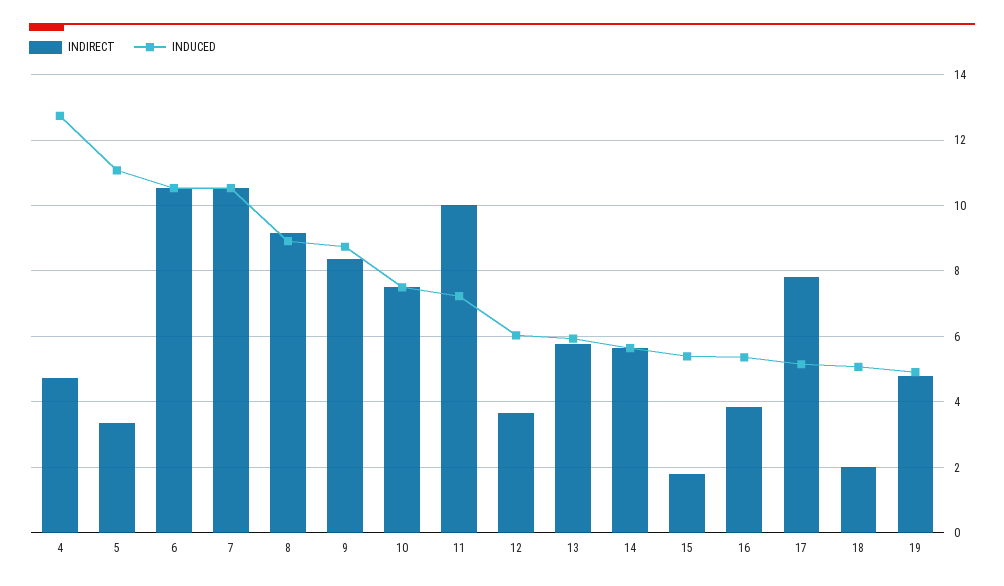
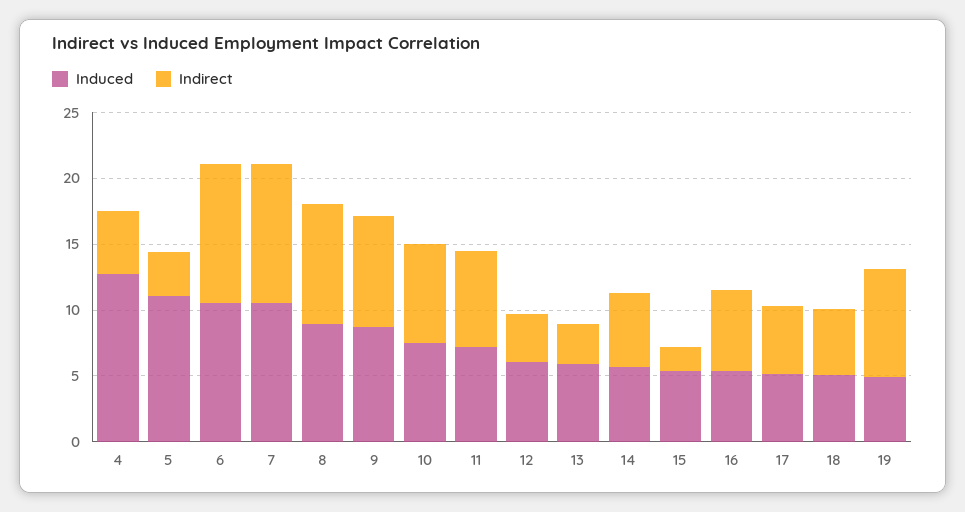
  {
    "INDIRECT": {
      "4": 4.8,
      "5": 3.4,
      "6": 10.6,
      "7": 10.6,
      "8": 9.2,
      "9": 8.4,
      "10": 7.6,
-     "11": 10,
+     "11": 7,
      "12": 3.6,
-     "13": 5.8,
+     "13": 3,
      "14": 5.6,
      "15": 1.8,
-     "16": 3.8,
+     "16": 6,
-     "17": 7.8,
+     "17": 5,
-     "18": 2,
+     "18": 5,
-     "19": 4.8
+     "19": 8
    },
    "INDUCED": {
      "4": 12.8,
      "5": 11,
      "6": 10.6,
      "7": 10.6,
      "8": 9,
      "9": 8.8,
      "10": 7.6,
      "11": 7.2,
      "12": 6,
      "13": 6,
      "14": 5.6,
      "15": 5.4,
      "16": 5.4,
      "17": 5.2,
      "18": 5,
      "19": 5
    }
  }

